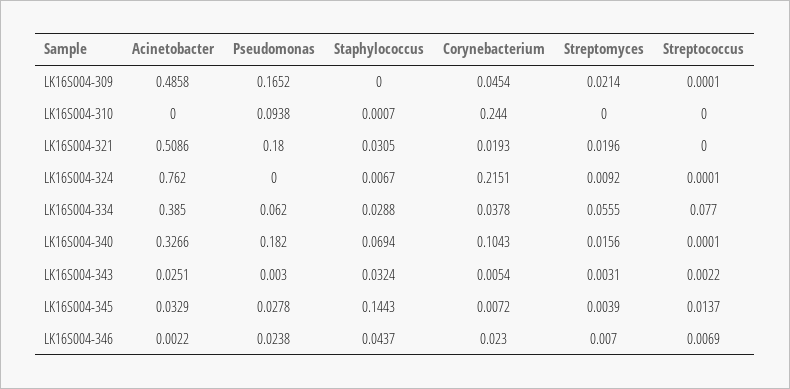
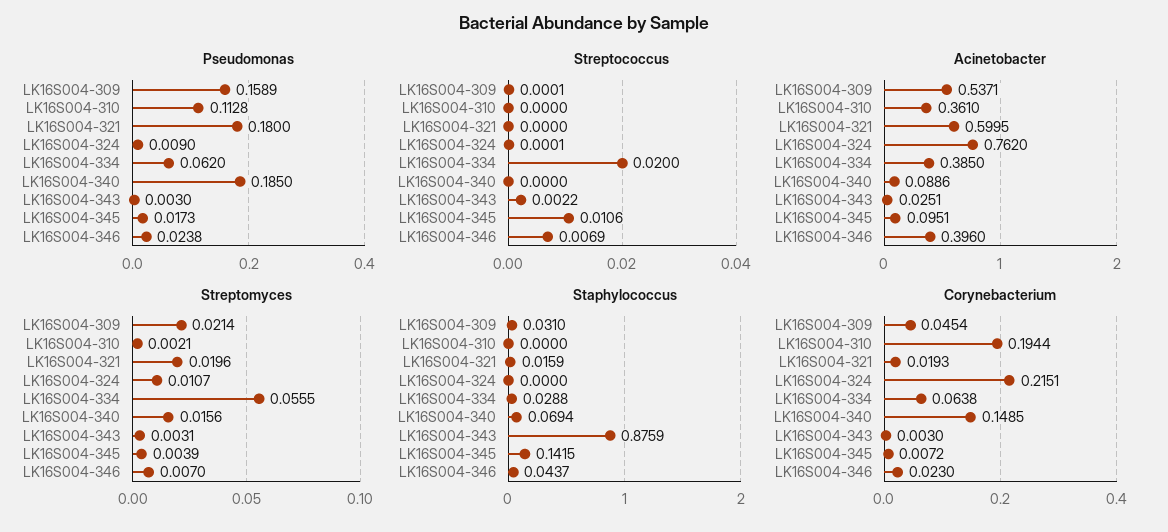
  {
    "Acinetobacter": {
-     "LK16S004-309": 0.4858,
+     "LK16S004-309": 0.5371,
-     "LK16S004-310": 0,
+     "LK16S004-310": 0.361,
-     "LK16S004-321": 0.5086,
+     "LK16S004-321": 0.5995,
      "LK16S004-324": 0.762,
      "LK16S004-334": 0.385,
-     "LK16S004-340": 0.3266,
+     "LK16S004-340": 0.0886,
      "LK16S004-343": 0.0251,
-     "LK16S004-345": 0.0329,
+     "LK16S004-345": 0.0951,
-     "LK16S004-346": 0.0022
+     "LK16S004-346": 0.396
    },
    "Pseudomonas": {
-     "LK16S004-309": 0.1652,
+     "LK16S004-309": 0.1589,
-     "LK16S004-310": 0.0938,
+     "LK16S004-310": 0.1128,
      "LK16S004-321": 0.18,
-     "LK16S004-324": 0,
+     "LK16S004-324": 0.009,
      "LK16S004-334": 0.062,
-     "LK16S004-340": 0.182,
+     "LK16S004-340": 0.185,
      "LK16S004-343": 0.003,
-     "LK16S004-345": 0.0278,
+     "LK16S004-345": 0.0173,
      "LK16S004-346": 0.0238
    },
    "Staphylococcus": {
-     "LK16S004-309": 0,
+     "LK16S004-309": 0.031,
-     "LK16S004-310": 0.0007,
+     "LK16S004-310": 0,
-     "LK16S004-321": 0.0305,
+     "LK16S004-321": 0.0159,
-     "LK16S004-324": 0.0067,
+     "LK16S004-324": 0,
      "LK16S004-334": 0.0288,
      "LK16S004-340": 0.0694,
-     "LK16S004-343": 0.0324,
+     "LK16S004-343": 0.8759,
-     "LK16S004-345": 0.1443,
+     "LK16S004-345": 0.1415,
      "LK16S004-346": 0.0437
    },
    "Corynebacterium": {
      "LK16S004-309": 0.0454,
-     "LK16S004-310": 0.244,
+     "LK16S004-310": 0.1944,
      "LK16S004-321": 0.0193,
      "LK16S004-324": 0.2151,
-     "LK16S004-334": 0.0378,
+     "LK16S004-334": 0.0638,
-     "LK16S004-340": 0.1043,
+     "LK16S004-340": 0.1485,
-     "LK16S004-343": 0.0054,
+     "LK16S004-343": 0.003,
      "LK16S004-345": 0.0072,
      "LK16S004-346": 0.023
    },
    "Streptomyces": {
      "LK16S004-309": 0.0214,
-     "LK16S004-310": 0,
+     "LK16S004-310": 0.0021,
      "LK16S004-321": 0.0196,
-     "LK16S004-324": 0.0092,
+     "LK16S004-324": 0.0107,
      "LK16S004-334": 0.0555,
      "LK16S004-340": 0.0156,
      "LK16S004-343": 0.0031,
      "LK16S004-345": 0.0039,
      "LK16S004-346": 0.007
    },
    "Streptococcus": {
      "LK16S004-309": 0.0001,
      "LK16S004-310": 0,
      "LK16S004-321": 0,
      "LK16S004-324": 0.0001,
-     "LK16S004-334": 0.077,
+     "LK16S004-334": 0.02,
-     "LK16S004-340": 0.0001,
+     "LK16S004-340": 0,
      "LK16S004-343": 0.0022,
-     "LK16S004-345": 0.0137,
+     "LK16S004-345": 0.0106,
      "LK16S004-346": 0.0069
    }
  }

